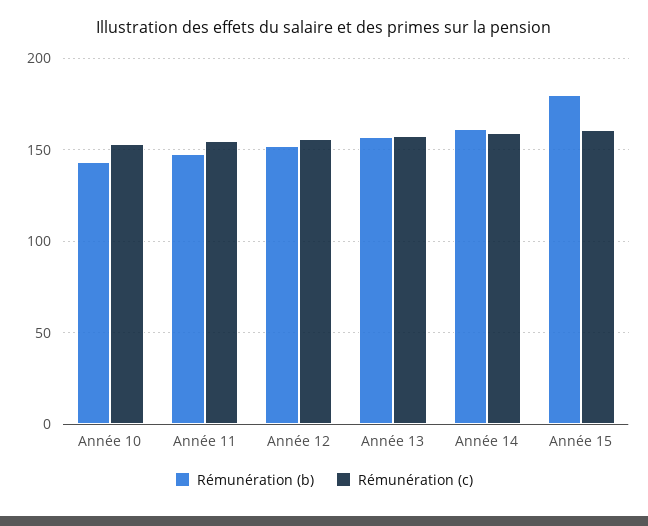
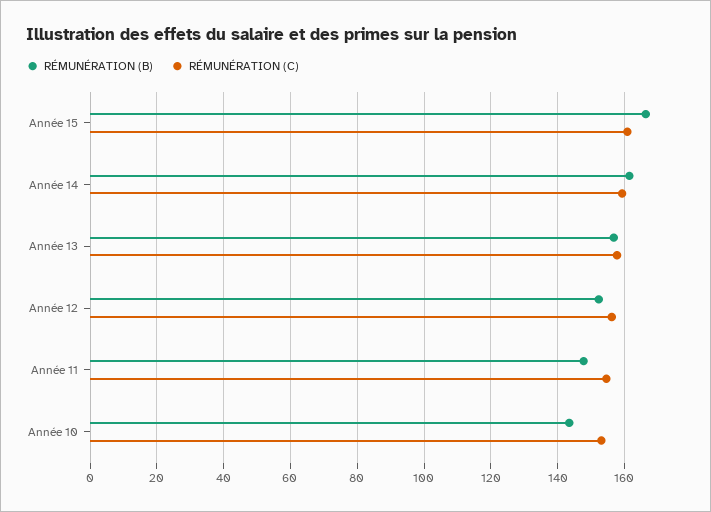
  {
    "Rémunération (b)": {
      "Année 10": 144,
      "Année 11": 148,
      "Année 12": 152,
      "Année 13": 156,
      "Année 14": 162,
-     "Année 15": 180
+     "Année 15": 166
    },
    "Rémunération (c)": {
      "Année 10": 154,
      "Année 11": 154,
      "Année 12": 156,
      "Année 13": 158,
      "Année 14": 160,
      "Année 15": 160
    }
  }

